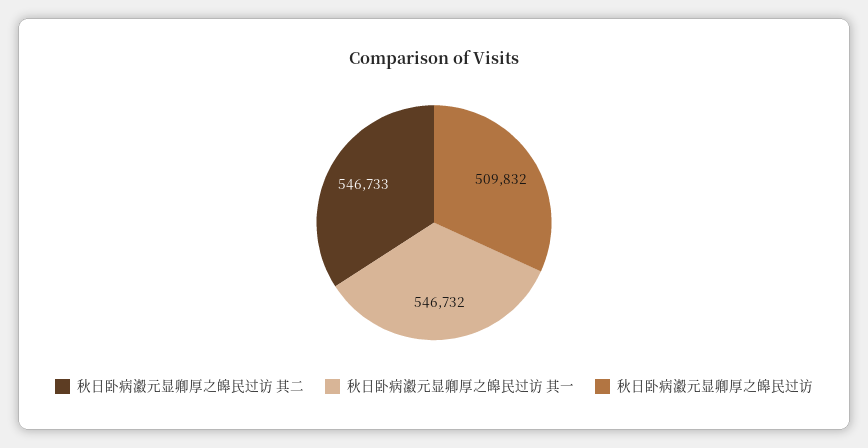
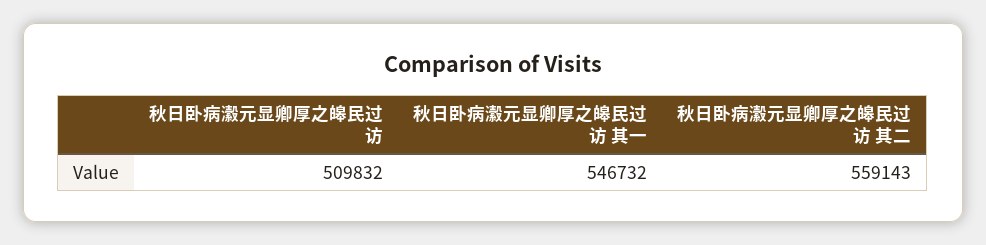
  {
-   "秋日卧病瀫元显卿厚之皞民过访 其二": 546733,
+   "秋日卧病瀫元显卿厚之皞民过访 其二": 559143,
    "秋日卧病瀫元显卿厚之皞民过访 其一": 546732,
    "秋日卧病瀫元显卿厚之皞民过访": 509832
  }

